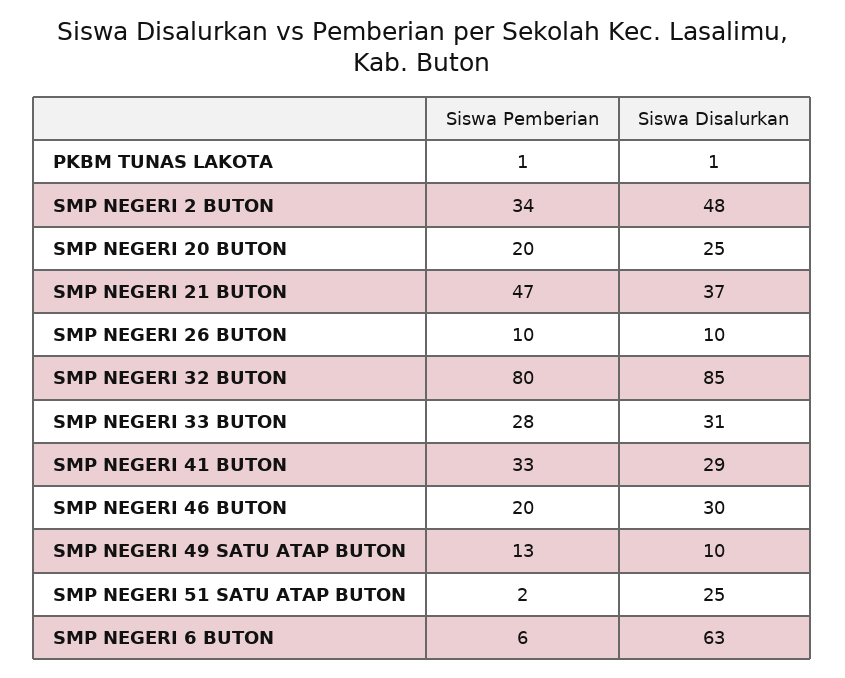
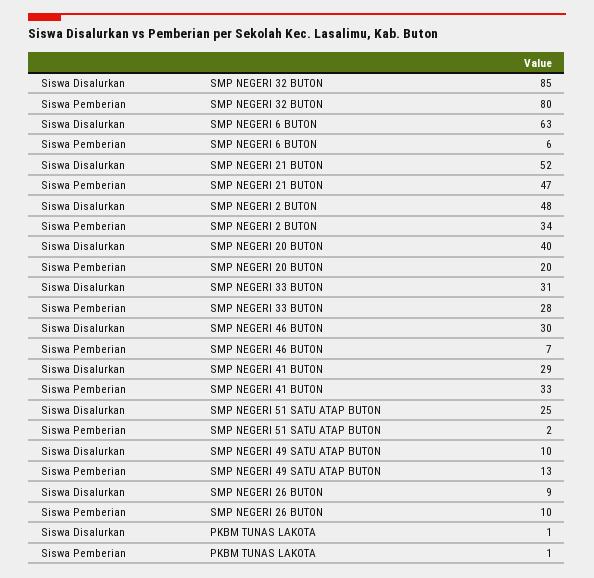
  {
    "Siswa Pemberian": {
      "PKBM TUNAS LAKOTA": 1,
      "SMP NEGERI 2 BUTON": 34,
      "SMP NEGERI 20 BUTON": 20,
      "SMP NEGERI 21 BUTON": 47,
      "SMP NEGERI 26 BUTON": 10,
      "SMP NEGERI 32 BUTON": 80,
      "SMP NEGERI 33 BUTON": 28,
      "SMP NEGERI 41 BUTON": 33,
-     "SMP NEGERI 46 BUTON": 20,
+     "SMP NEGERI 46 BUTON": 7,
      "SMP NEGERI 49 SATU ATAP BUTON": 13,
      "SMP NEGERI 51 SATU ATAP BUTON": 2,
      "SMP NEGERI 6 BUTON": 6
    },
    "Siswa Disalurkan": {
      "PKBM TUNAS LAKOTA": 1,
      "SMP NEGERI 2 BUTON": 48,
-     "SMP NEGERI 20 BUTON": 25,
+     "SMP NEGERI 20 BUTON": 40,
-     "SMP NEGERI 21 BUTON": 37,
+     "SMP NEGERI 21 BUTON": 52,
-     "SMP NEGERI 26 BUTON": 10,
+     "SMP NEGERI 26 BUTON": 9,
      "SMP NEGERI 32 BUTON": 85,
      "SMP NEGERI 33 BUTON": 31,
      "SMP NEGERI 41 BUTON": 29,
      "SMP NEGERI 46 BUTON": 30,
      "SMP NEGERI 49 SATU ATAP BUTON": 10,
      "SMP NEGERI 51 SATU ATAP BUTON": 25,
      "SMP NEGERI 6 BUTON": 63
    }
  }

